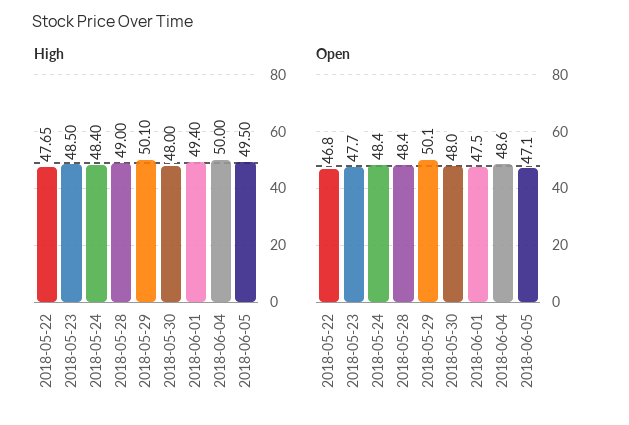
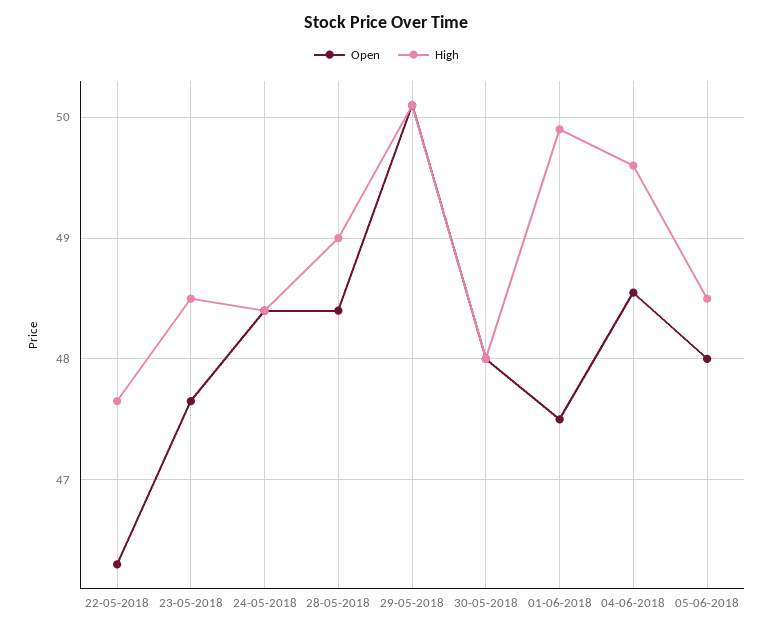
  {
    "High": {
      "2018-05-22": 47.65,
      "2018-05-23": 48.5,
      "2018-05-24": 48.4,
      "2018-05-28": 49,
      "2018-05-29": 50.1,
      "2018-05-30": 48,
-     "2018-06-01": 49.4,
+     "2018-06-01": 49.9,
-     "2018-06-04": 50,
+     "2018-06-04": 49.6,
-     "2018-06-05": 49.5
+     "2018-06-05": 48.5
    },
    "Open": {
-     "2018-05-22": 46.8,
+     "2018-05-22": 46.3,
      "2018-05-23": 47.7,
      "2018-05-24": 48.4,
      "2018-05-28": 48.4,
      "2018-05-29": 50.1,
      "2018-05-30": 48,
      "2018-06-01": 47.5,
      "2018-06-04": 48.6,
-     "2018-06-05": 47.1
+     "2018-06-05": 48
    }
  }

